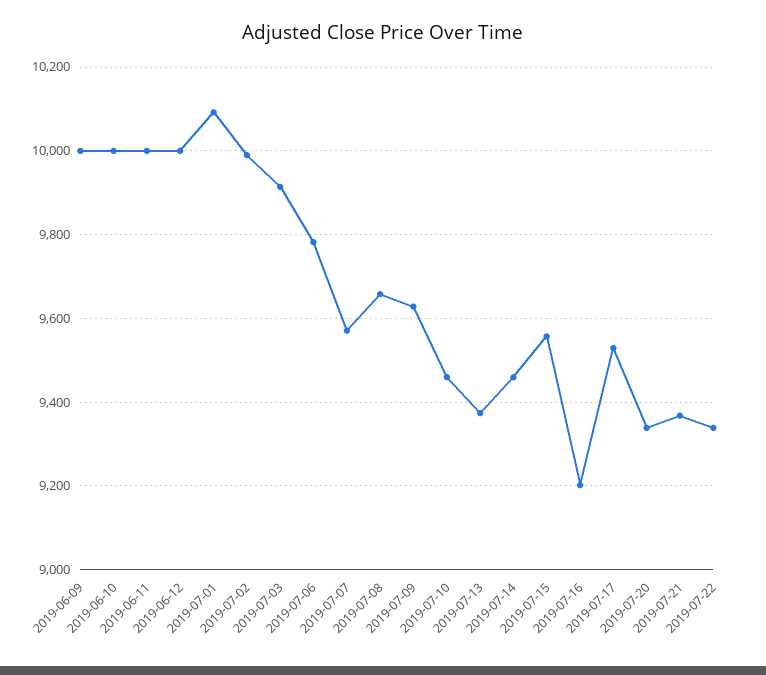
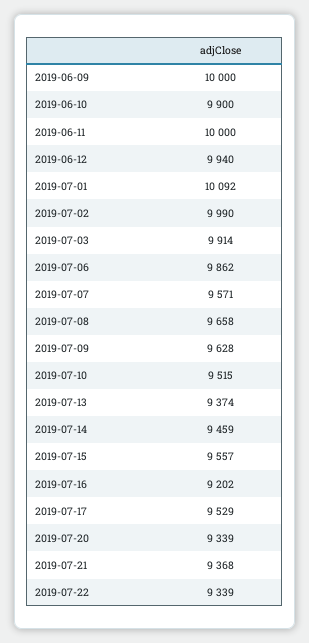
  {
    "2019-06-09": 10000,
-   "2019-06-10": 10000,
+   "2019-06-10": 9900,
    "2019-06-11": 10000,
-   "2019-06-12": 10000,
+   "2019-06-12": 9940,
    "2019-07-01": 10092,
    "2019-07-02": 9990,
    "2019-07-03": 9914,
-   "2019-07-06": 9780,
+   "2019-07-06": 9862,
    "2019-07-07": 9571,
    "2019-07-08": 9658,
    "2019-07-09": 9628,
-   "2019-07-10": 9460,
+   "2019-07-10": 9515,
    "2019-07-13": 9374,
    "2019-07-14": 9459,
    "2019-07-15": 9557,
    "2019-07-16": 9202,
    "2019-07-17": 9529,
    "2019-07-20": 9339,
    "2019-07-21": 9368,
    "2019-07-22": 9339
  }

